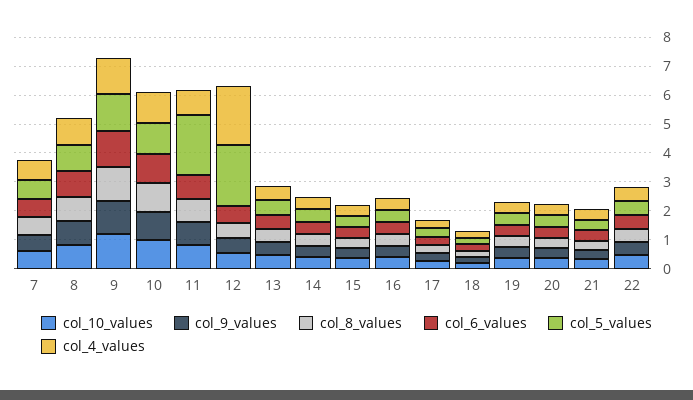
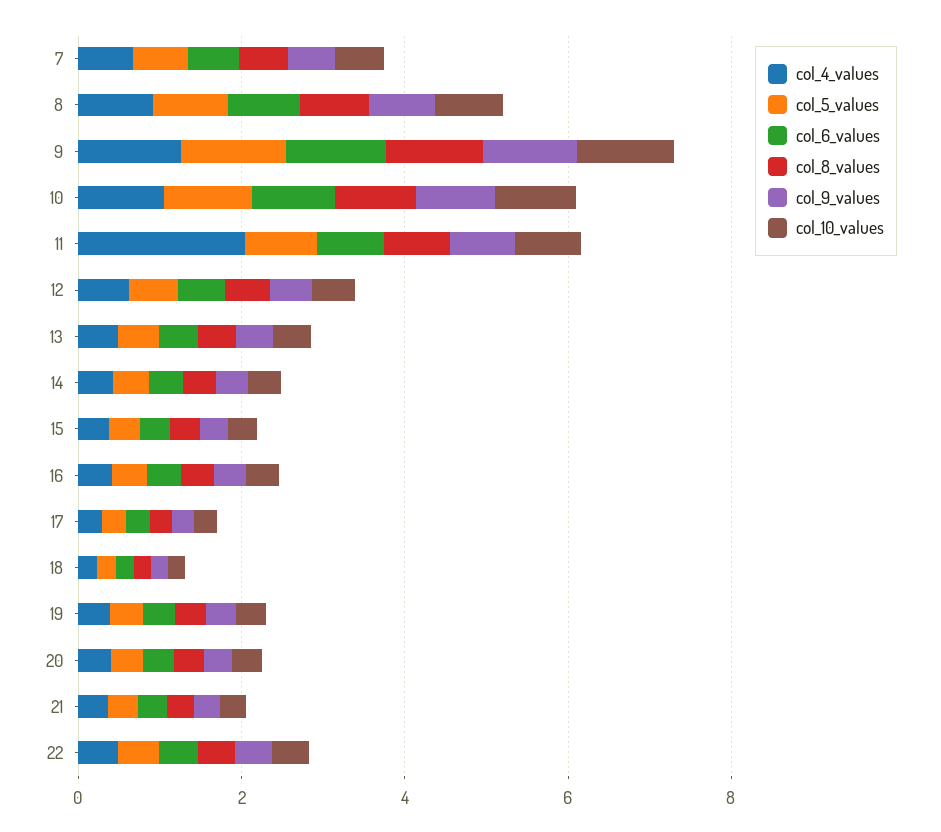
  {
    "col_10_values": {
      "7": 0.5,
      "8": 1,
      "9": 1,
      "10": 1,
      "11": 1,
      "12": 0.5,
      "13": 0.5,
      "14": 0.5,
      "15": 0.5,
      "16": 0.5,
      "17": 0.5,
      "18": 0,
      "19": 0.5,
      "20": 0.5,
      "21": 0.5,
      "22": 0.5
    },
    "col_9_values": {
      "7": 0.5,
      "8": 1,
      "9": 1,
      "10": 1,
      "11": 1,
      "12": 0.5,
      "13": 0.5,
      "14": 0.5,
      "15": 0.5,
      "16": 0.5,
      "17": 0.5,
      "18": 0,
      "19": 0.5,
      "20": 0.5,
      "21": 0.5,
      "22": 0.5
    },
    "col_8_values": {
      "7": 0.5,
      "8": 1,
      "9": 1,
      "10": 1,
      "11": 1,
      "12": 0.5,
      "13": 0.5,
      "14": 0.5,
      "15": 0.5,
      "16": 0.5,
      "17": 0.5,
      "18": 0,
      "19": 0.5,
      "20": 0.5,
      "21": 0.5,
      "22": 0.5
    },
    "col_6_values": {
      "7": 0.5,
      "8": 1,
      "9": 1,
      "10": 1,
      "11": 1,
      "12": 0.5,
      "13": 0.5,
      "14": 0.5,
      "15": 0.5,
      "16": 0.5,
      "17": 0.5,
      "18": 0,
      "19": 0.5,
      "20": 0.5,
      "21": 0.5,
      "22": 0.5
    },
    "col_5_values": {
      "7": 0.5,
      "8": 1,
      "9": 1.5,
      "10": 1,
-     "11": 2,
+     "11": 1,
-     "12": 2,
+     "12": 0.5,
      "13": 0.5,
      "14": 0.5,
      "15": 0.5,
      "16": 0.5,
      "17": 0.5,
      "18": 0,
      "19": 0.5,
      "20": 0.5,
      "21": 0.5,
      "22": 0.5
    },
    "col_4_values": {
      "7": 0.5,
      "8": 1,
      "9": 1.5,
      "10": 1,
-     "11": 1,
+     "11": 2,
-     "12": 2,
+     "12": 0.5,
      "13": 0.5,
      "14": 0.5,
      "15": 0.5,
      "16": 0.5,
      "17": 0.5,
      "18": 0,
      "19": 0.5,
      "20": 0.5,
      "21": 0.5,
      "22": 0.5
    }
  }

